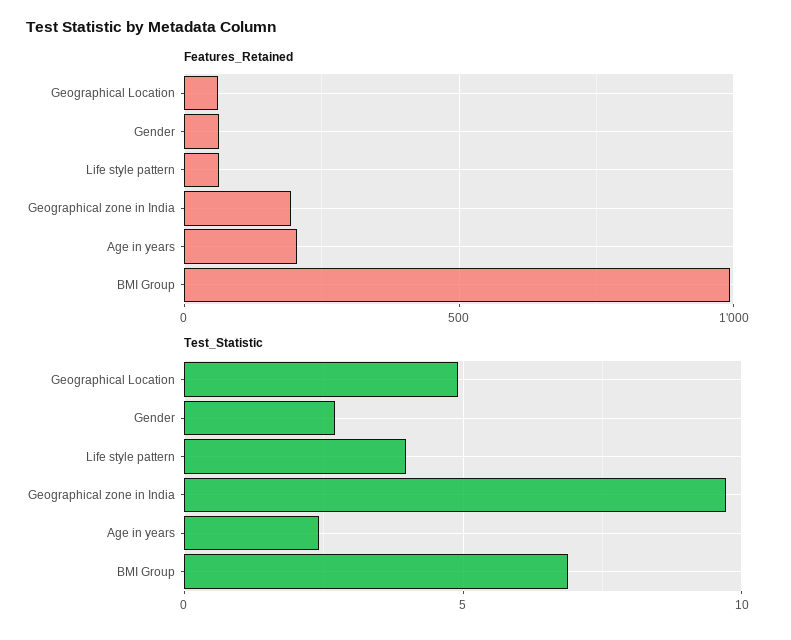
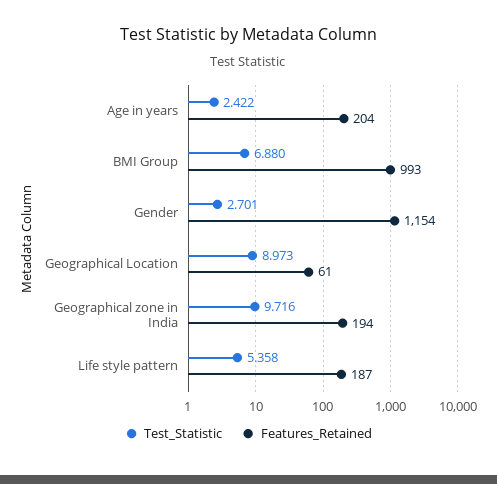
  {
    "Features_Retained": {
      "Geographical Location": 61,
-     "Gender": 50,
+     "Gender": 1154,
-     "Life style pattern": 50,
+     "Life style pattern": 187,
      "Geographical zone in India": 194,
      "Age in years": 204,
      "BMI Group": 993
    },
    "Test_Statistic": {
-     "Geographical Location": 5,
+     "Geographical Location": 8.973,
      "Gender": 2.701,
-     "Life style pattern": 4,
+     "Life style pattern": 5.358,
      "Geographical zone in India": 9.716,
      "Age in years": 2.422,
      "BMI Group": 6.88
    }
  }

